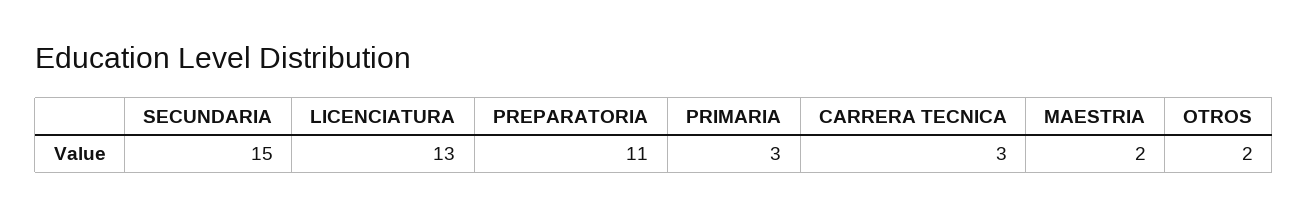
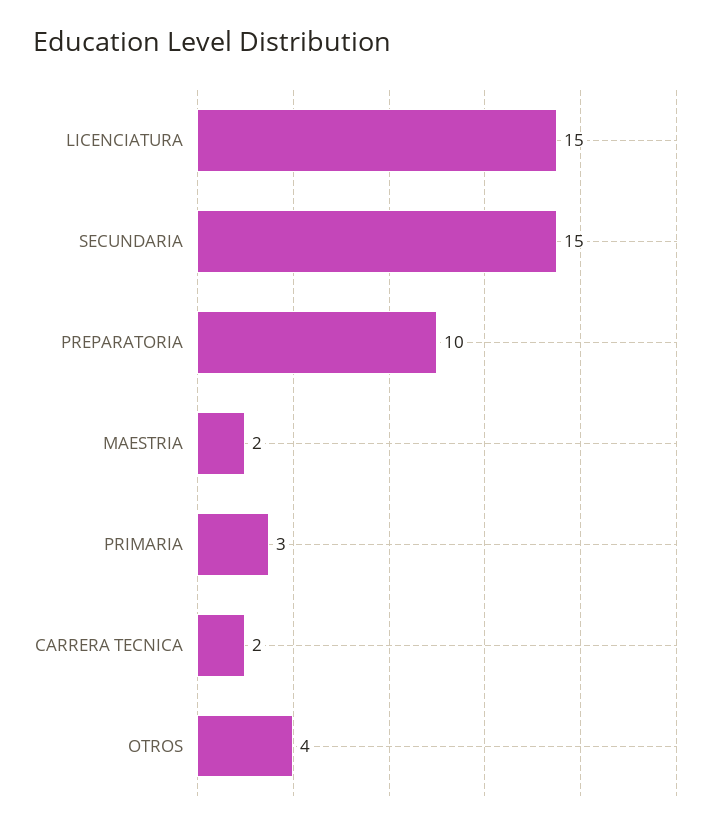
  {
    "SECUNDARIA": 15,
-   "LICENCIATURA": 13,
+   "LICENCIATURA": 15,
-   "PREPARATORIA": 11,
+   "PREPARATORIA": 10,
    "PRIMARIA": 3,
-   "CARRERA TECNICA": 3,
+   "CARRERA TECNICA": 2,
    "MAESTRIA": 2,
-   "OTROS": 2
+   "OTROS": 4
  }

